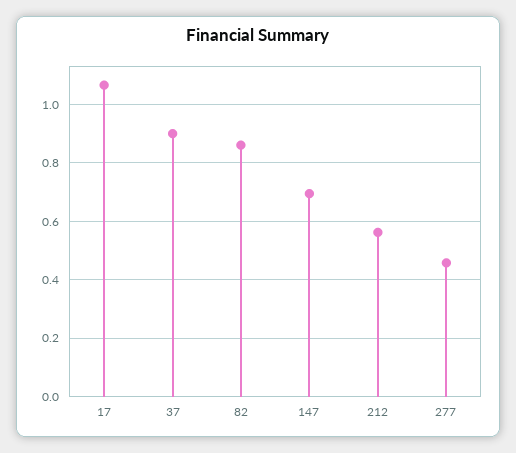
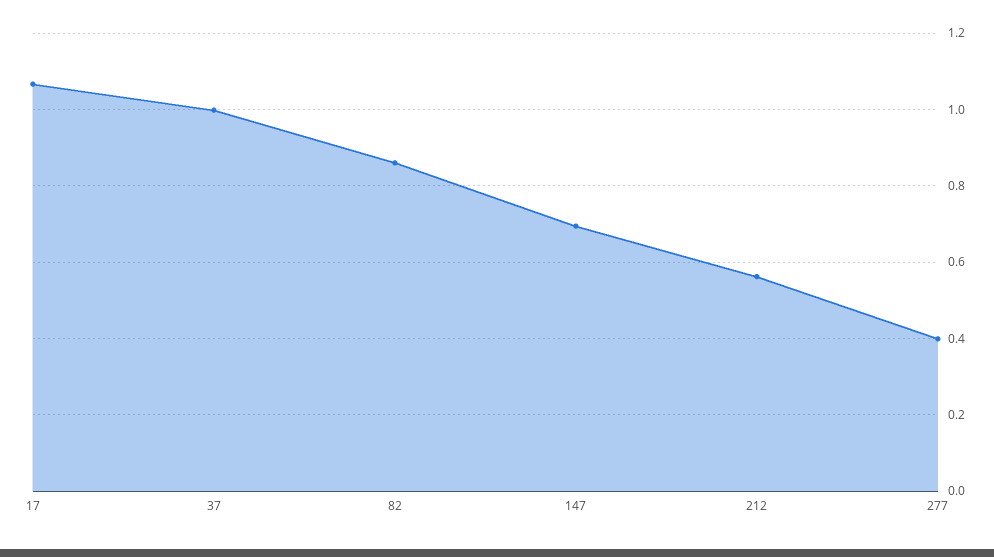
  {
    "17": 1.06,
-   "37": 0.9,
+   "37": 1,
    "82": 0.86,
    "147": 0.7,
    "212": 0.56,
-   "277": 0.45
+   "277": 0.4
  }

